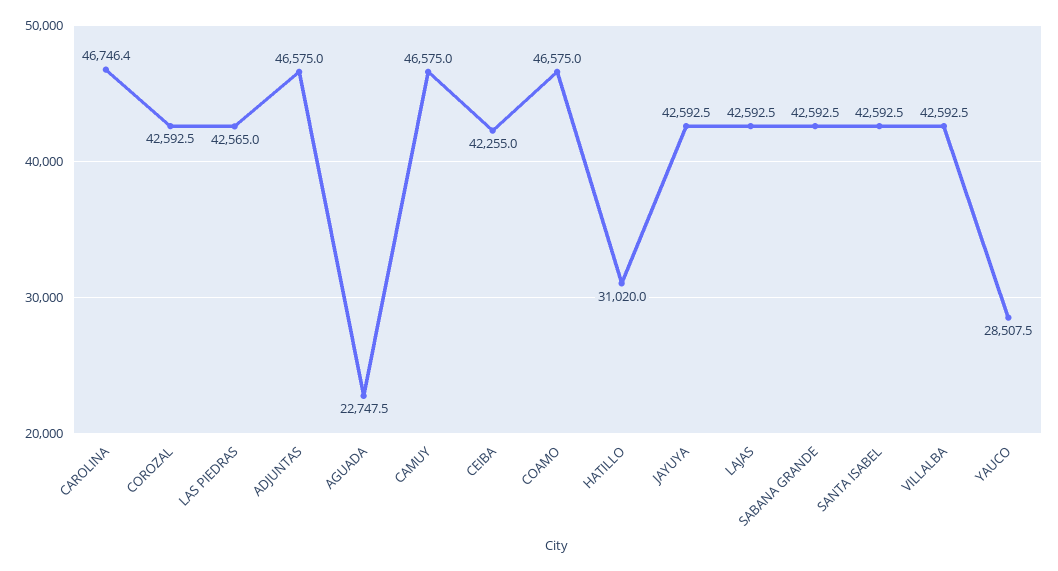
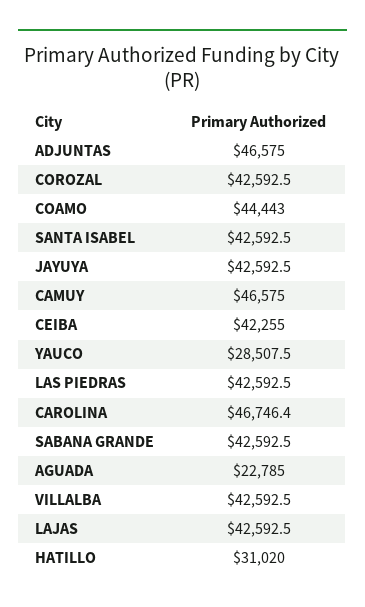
  {
    "CAROLINA": 46746.4,
    "COROZAL": 42592.5,
-   "LAS PIEDRAS": 42565,
+   "LAS PIEDRAS": 42592.5,
    "ADJUNTAS": 46575,
-   "AGUADA": 22747.5,
+   "AGUADA": 22785,
    "CAMUY": 46575,
    "CEIBA": 42255,
-   "COAMO": 46575,
+   "COAMO": 44443,
    "HATILLO": 31020,
    "JAYUYA": 42592.5,
    "LAJAS": 42592.5,
    "SABANA GRANDE": 42592.5,
    "SANTA ISABEL": 42592.5,
    "VILLALBA": 42592.5,
    "YAUCO": 28507.5
  }

